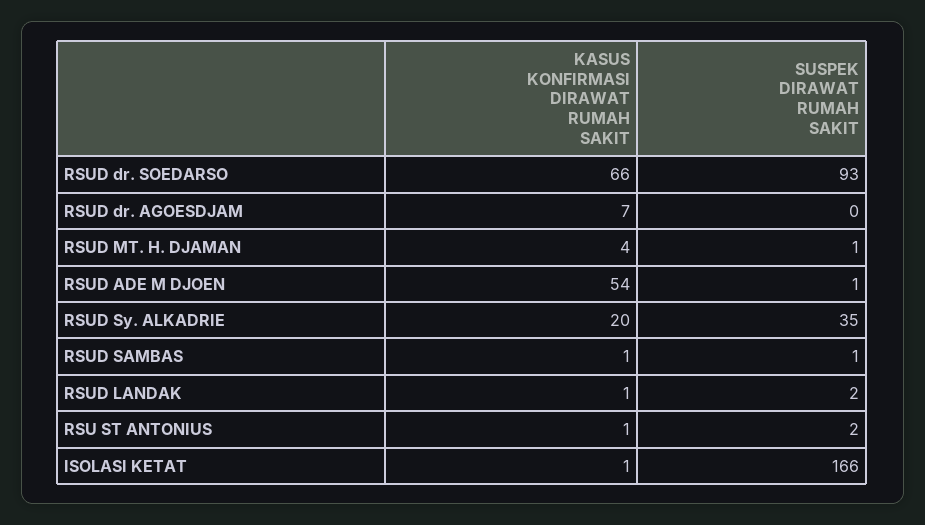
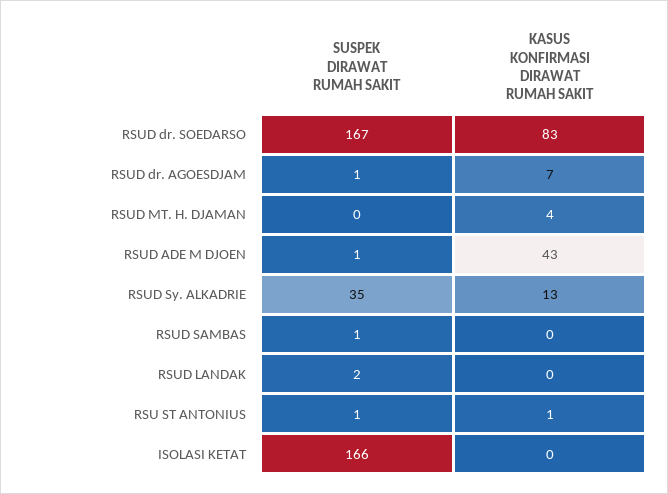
  {
    "KASUS KONFIRMASI DIRAWAT RUMAH SAKIT": {
-     "RSUD dr. SOEDARSO": 66,
+     "RSUD dr. SOEDARSO": 83,
      "RSUD dr. AGOESDJAM": 7,
      "RSUD MT. H. DJAMAN": 4,
-     "RSUD ADE M DJOEN": 54,
+     "RSUD ADE M DJOEN": 43,
-     "RSUD Sy. ALKADRIE": 20,
+     "RSUD Sy. ALKADRIE": 13,
-     "RSUD SAMBAS": 1,
+     "RSUD SAMBAS": 0,
-     "RSUD LANDAK": 1,
+     "RSUD LANDAK": 0,
      "RSU ST ANTONIUS": 1,
-     "ISOLASI KETAT": 1
+     "ISOLASI KETAT": 0
    },
    "SUSPEK DIRAWAT RUMAH SAKIT": {
-     "RSUD dr. SOEDARSO": 93,
+     "RSUD dr. SOEDARSO": 167,
-     "RSUD dr. AGOESDJAM": 0,
+     "RSUD dr. AGOESDJAM": 1,
-     "RSUD MT. H. DJAMAN": 1,
+     "RSUD MT. H. DJAMAN": 0,
      "RSUD ADE M DJOEN": 1,
      "RSUD Sy. ALKADRIE": 35,
      "RSUD SAMBAS": 1,
      "RSUD LANDAK": 2,
-     "RSU ST ANTONIUS": 2,
+     "RSU ST ANTONIUS": 1,
      "ISOLASI KETAT": 166
    }
  }

